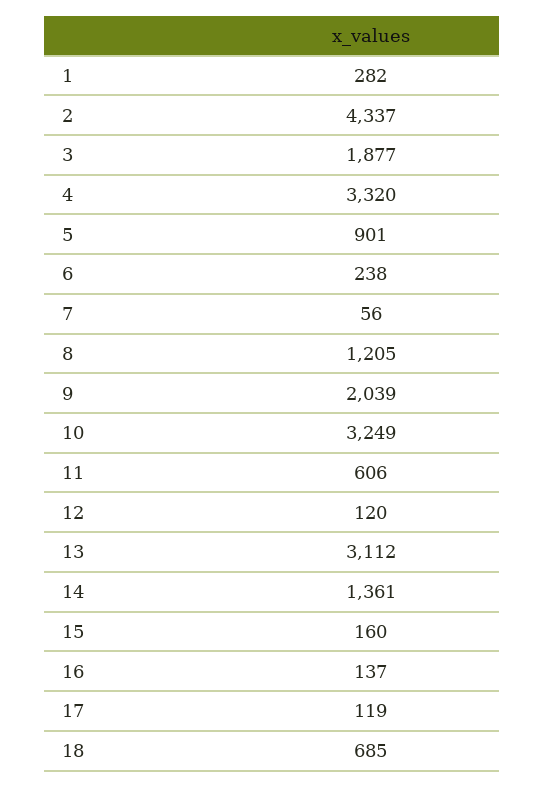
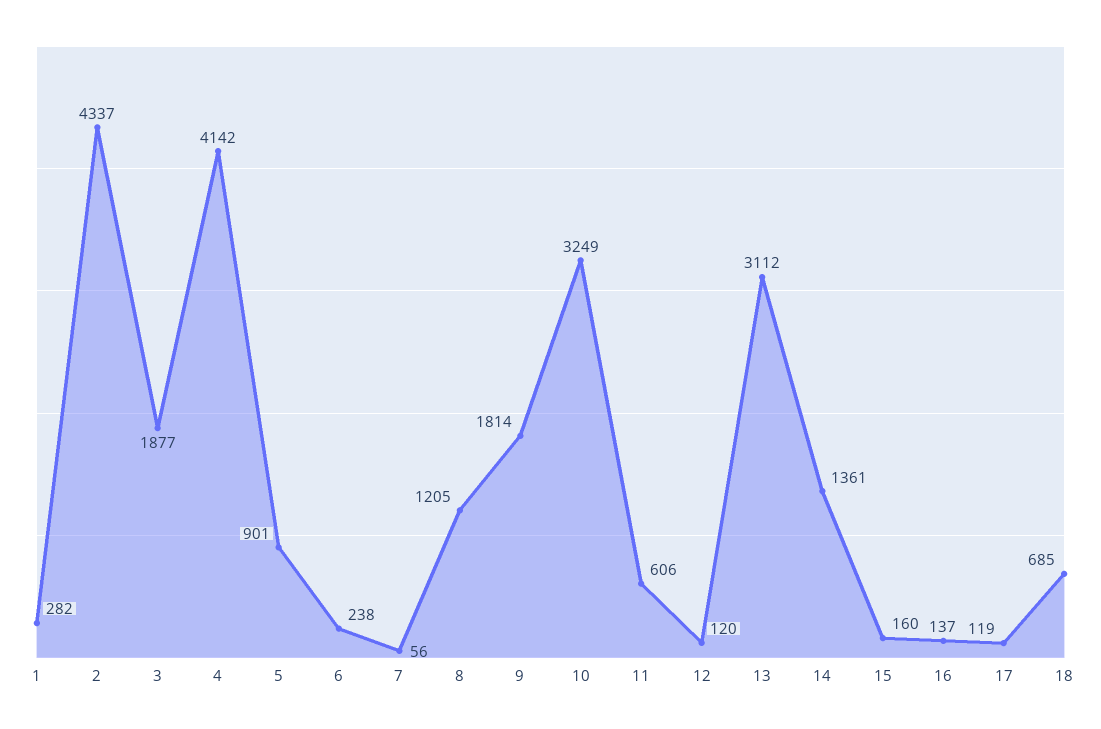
  {
    "1": 282,
    "2": 4337,
    "3": 1877,
-   "4": 3320,
+   "4": 4142,
    "5": 901,
    "6": 238,
    "7": 56,
    "8": 1205,
-   "9": 2039,
+   "9": 1814,
    "10": 3249,
    "11": 606,
    "12": 120,
    "13": 3112,
    "14": 1361,
    "15": 160,
    "16": 137,
    "17": 119,
    "18": 685
  }

